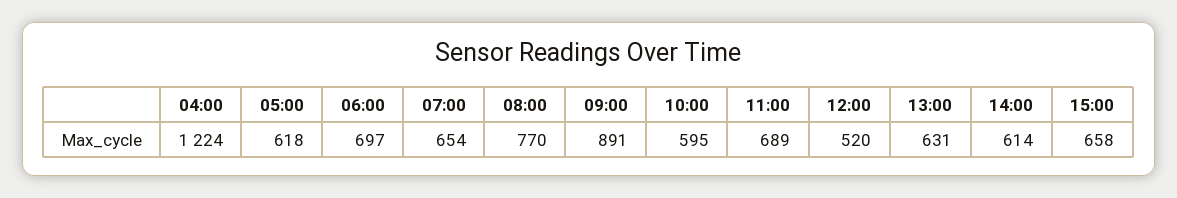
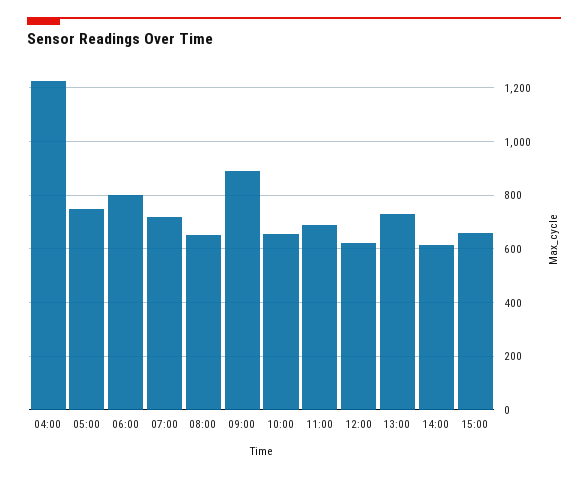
  {
    "04:00": 1224,
-   "05:00": 618,
+   "05:00": 750,
-   "06:00": 697,
+   "06:00": 800,
-   "07:00": 654,
+   "07:00": 725,
-   "08:00": 770,
+   "08:00": 650,
    "09:00": 891,
-   "10:00": 595,
+   "10:00": 650,
    "11:00": 689,
-   "12:00": 520,
+   "12:00": 625,
-   "13:00": 631,
+   "13:00": 725,
    "14:00": 614,
    "15:00": 658
  }

